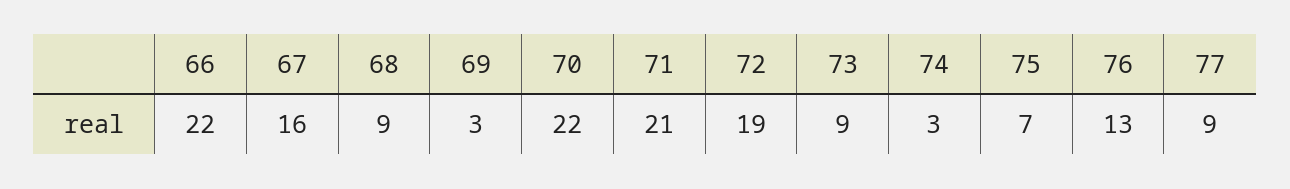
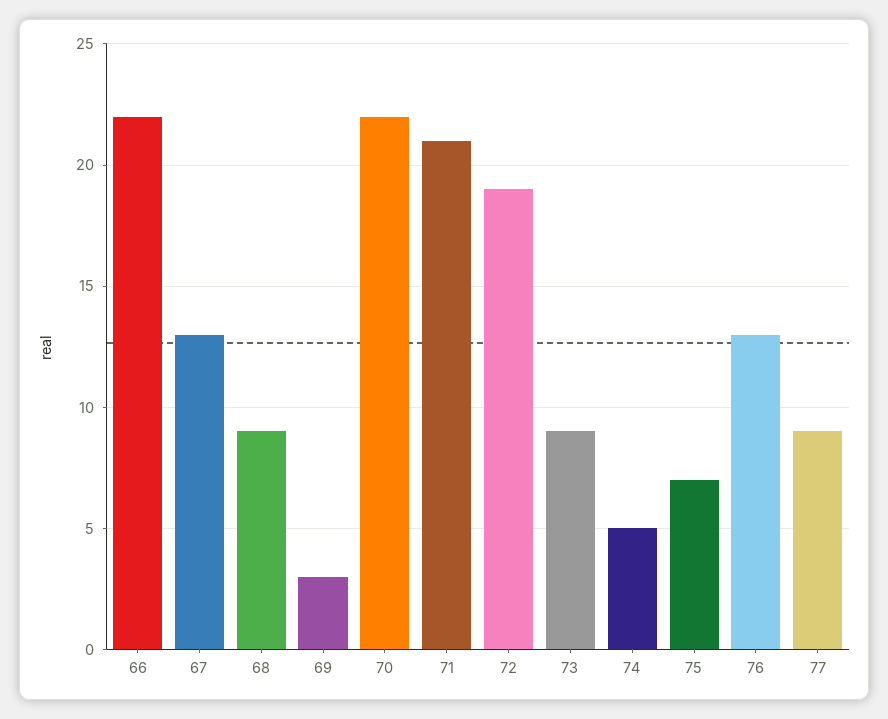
  {
    "66": 22,
-   "67": 16,
+   "67": 13,
    "68": 9,
    "69": 3,
    "70": 22,
    "71": 21,
    "72": 19,
    "73": 9,
-   "74": 3,
+   "74": 5,
    "75": 7,
    "76": 13,
    "77": 9
  }

